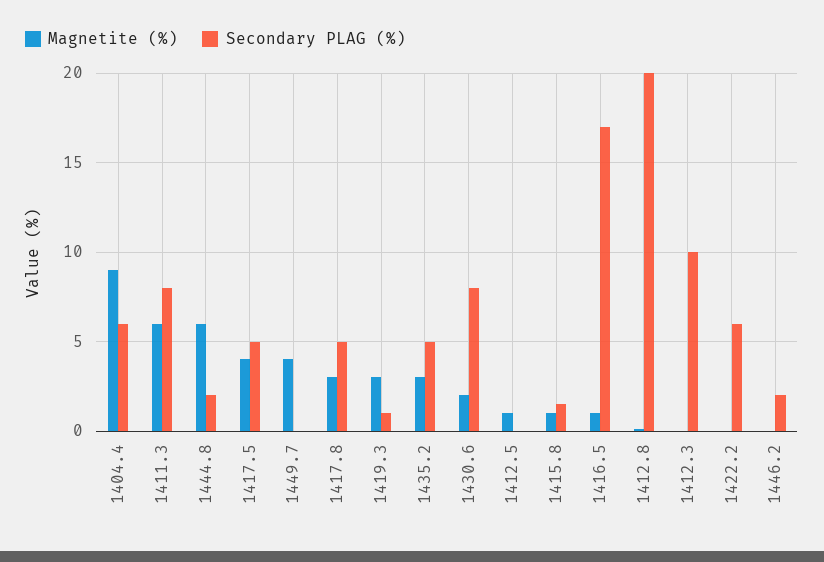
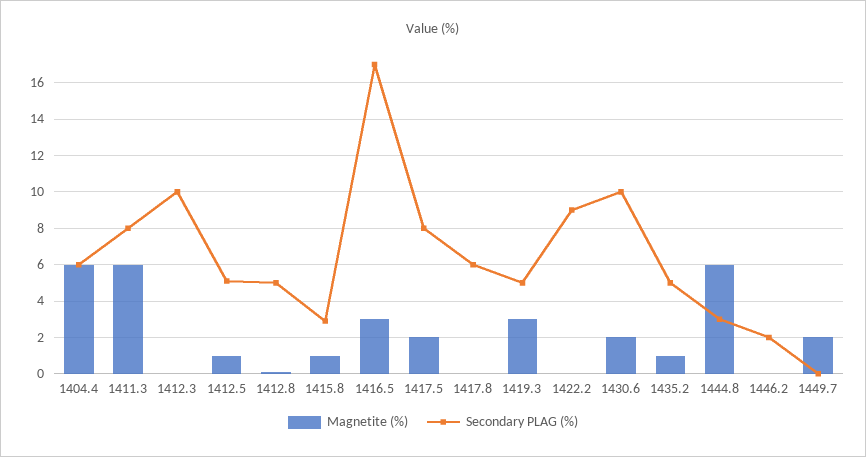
  {
    "Magnetite (%)": {
-     "1404.4": 9,
+     "1404.4": 6,
      "1411.3": 6,
      "1444.8": 6,
-     "1417.5": 4,
+     "1417.5": 2,
-     "1449.7": 4,
+     "1449.7": 2,
-     "1417.8": 3,
+     "1417.8": 0,
      "1419.3": 3,
-     "1435.2": 3,
+     "1435.2": 1,
      "1430.6": 2,
      "1412.5": 1,
      "1415.8": 1,
-     "1416.5": 1,
+     "1416.5": 3,
      "1412.8": 0,
      "1412.3": 0,
      "1422.2": 0,
      "1446.2": 0
    },
    "Secondary PLAG (%)": {
      "1404.4": 6,
      "1411.3": 8,
-     "1444.8": 2,
+     "1444.8": 3,
-     "1417.5": 5,
+     "1417.5": 8,
      "1449.7": 0,
-     "1417.8": 5,
+     "1417.8": 6,
-     "1419.3": 1,
+     "1419.3": 5,
      "1435.2": 5,
-     "1430.6": 8,
+     "1430.6": 10,
-     "1412.5": 0,
+     "1412.5": 5,
-     "1415.8": 1.5,
+     "1415.8": 3,
      "1416.5": 17,
-     "1412.8": 20,
+     "1412.8": 5,
      "1412.3": 10,
-     "1422.2": 6,
+     "1422.2": 9,
      "1446.2": 2
    }
  }

